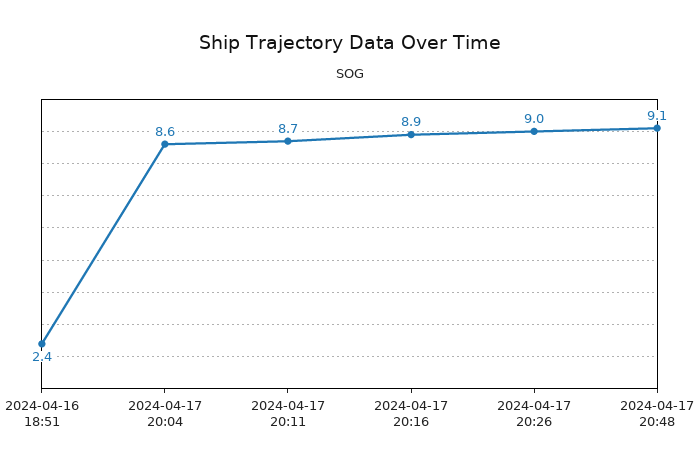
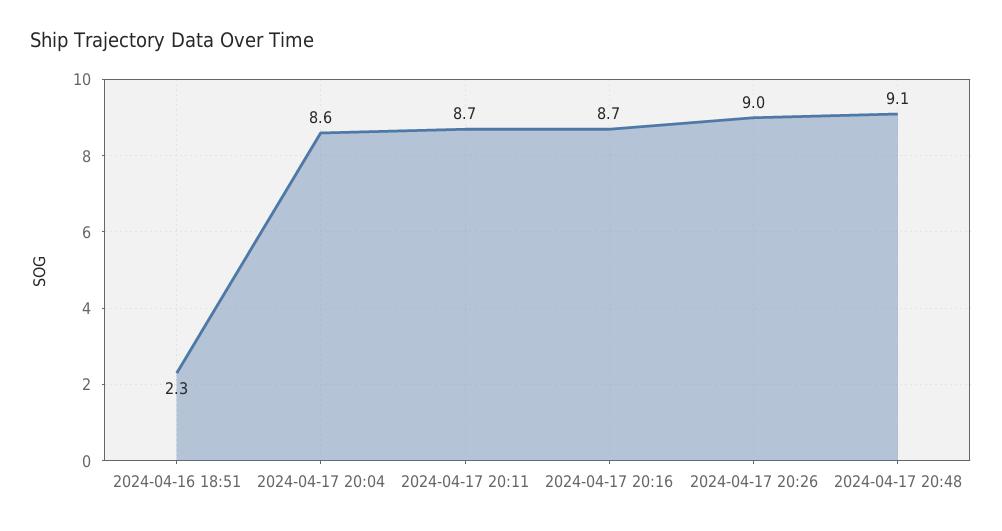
  {
-   "2024-04-16 18:51": 2.4,
+   "2024-04-16 18:51": 2.3,
    "2024-04-17 20:04": 8.6,
    "2024-04-17 20:11": 8.7,
-   "2024-04-17 20:16": 8.9,
+   "2024-04-17 20:16": 8.7,
    "2024-04-17 20:26": 9,
    "2024-04-17 20:48": 9.1
  }

